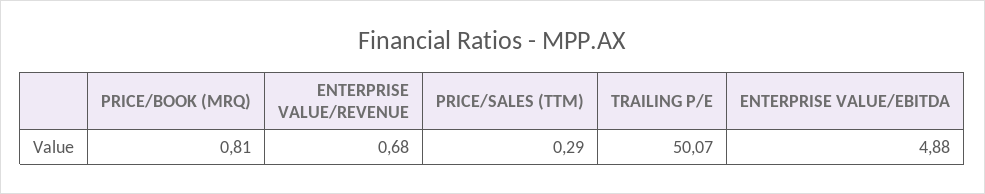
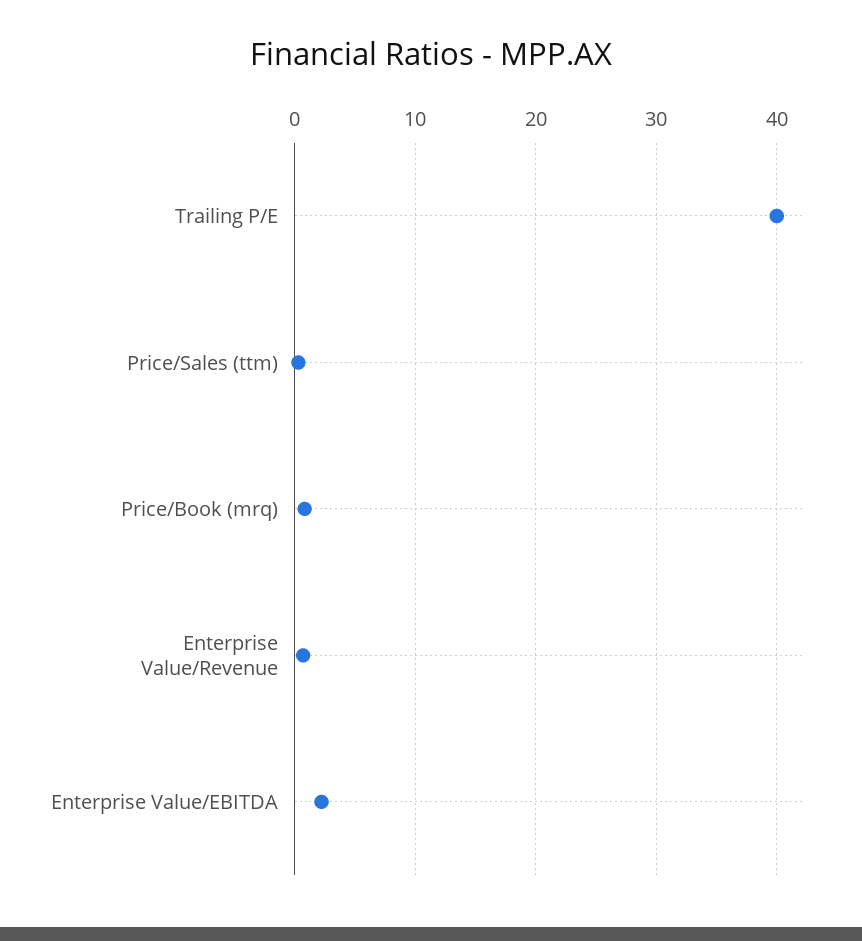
  {
    "PRICE/BOOK (MRQ)": 0.81,
    "ENTERPRISE VALUE/REVENUE": 0.68,
    "PRICE/SALES (TTM)": 0.29,
-   "TRAILING P/E": 50.07,
+   "TRAILING P/E": 40,
-   "ENTERPRISE VALUE/EBITDA": 4.88
+   "ENTERPRISE VALUE/EBITDA": 2
  }

